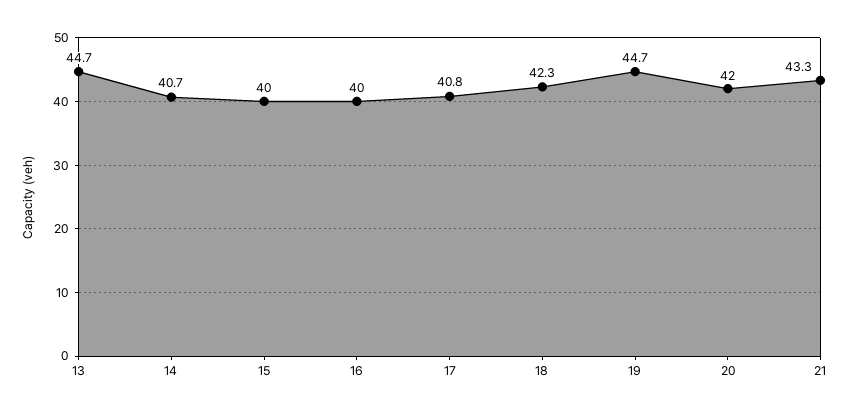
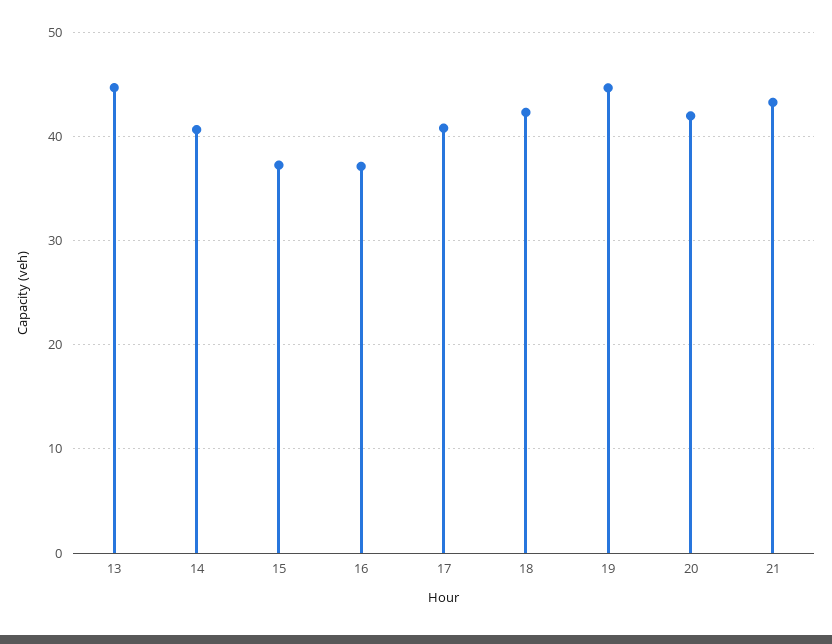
  {
    "13": 44.7,
    "14": 40.7,
-   "15": 40,
+   "15": 37,
-   "16": 40,
+   "16": 37,
    "17": 40.8,
    "18": 42.3,
    "19": 44.7,
    "20": 42,
    "21": 43.3
  }

